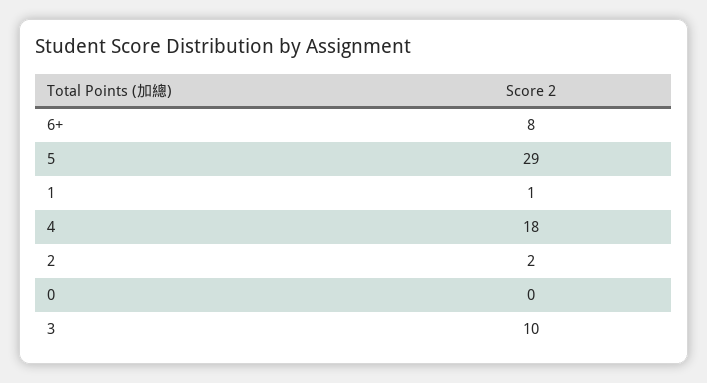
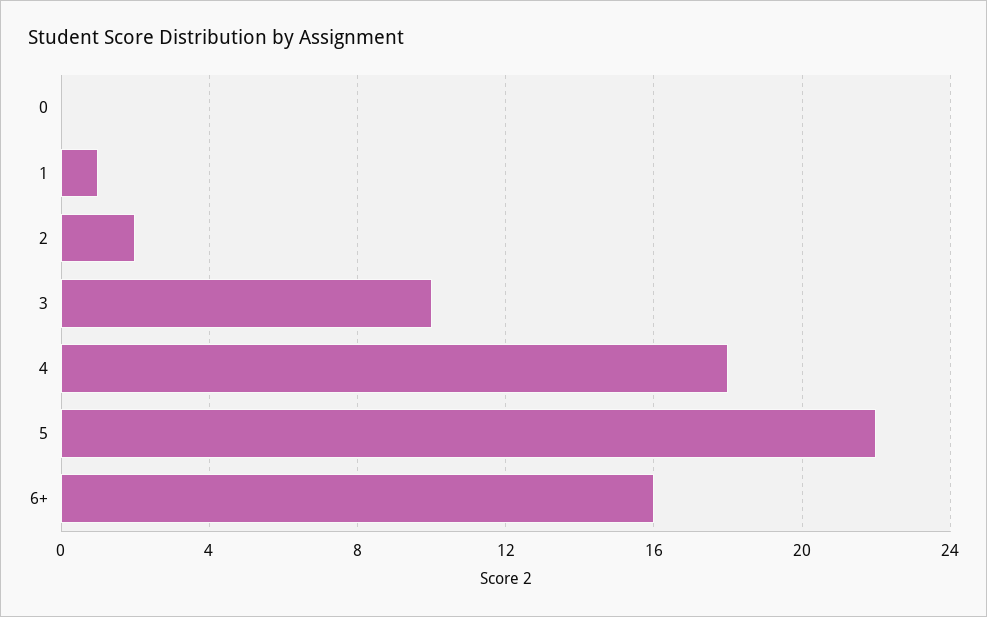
  {
-   "6+": 8,
+   "6+": 16,
-   "5": 29,
+   "5": 22,
    "1": 1,
    "4": 18,
    "2": 2,
    "0": 0,
    "3": 10
  }

